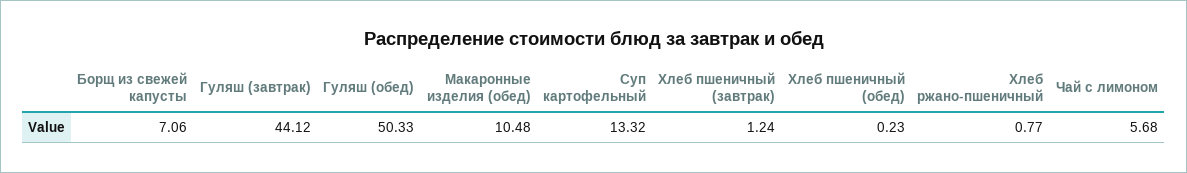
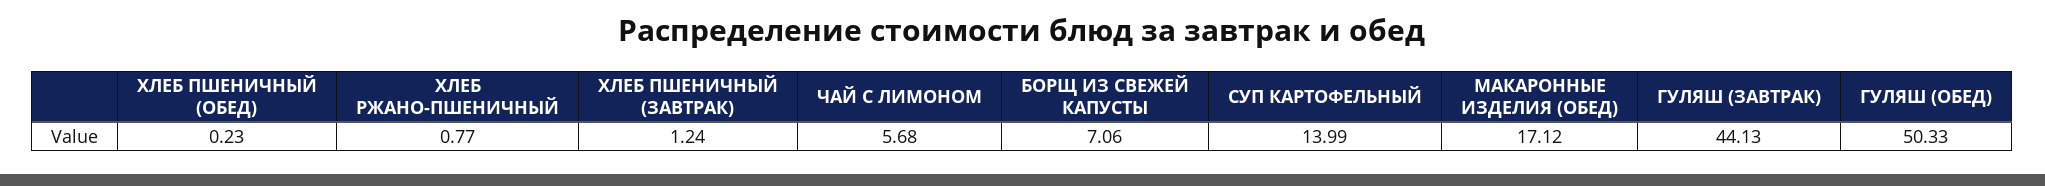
  {
    "Борщ из свежей капусты": 7.06,
-   "Гуляш (завтрак)": 44.12,
+   "Гуляш (завтрак)": 44.13,
    "Гуляш (обед)": 50.33,
-   "Макаронные изделия (обед)": 10.48,
+   "Макаронные изделия (обед)": 17.12,
-   "Суп картофельный": 13.32,
+   "Суп картофельный": 13.99,
    "Хлеб пшеничный (завтрак)": 1.24,
    "Хлеб пшеничный (обед)": 0.23,
    "Хлеб ржано-пшеничный": 0.77,
    "Чай с лимоном": 5.68
  }

